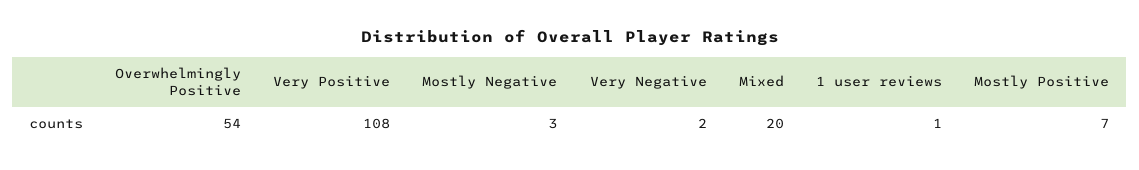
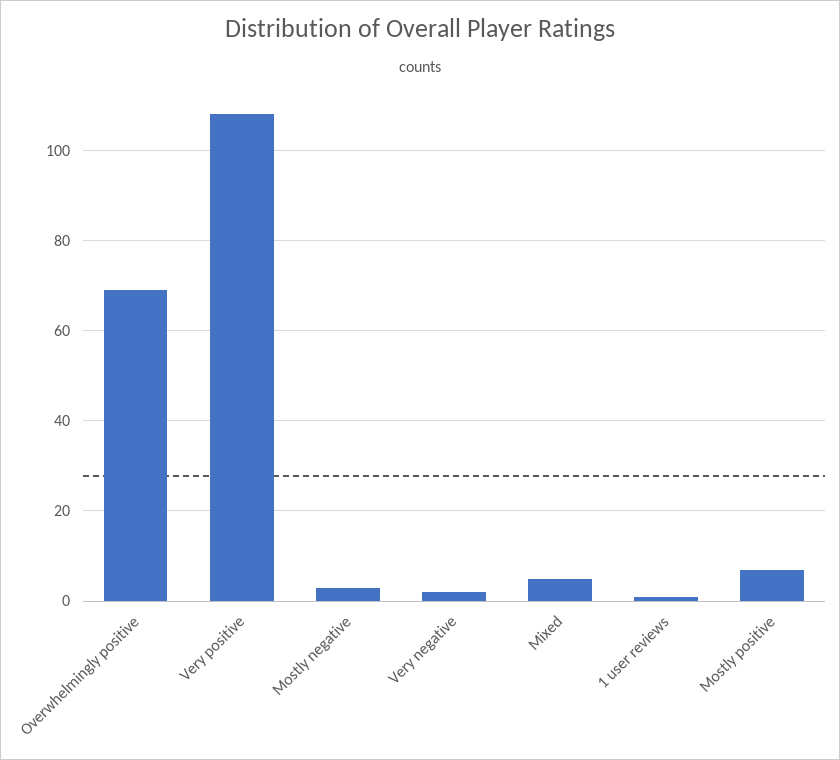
  {
-   "Overwhelmingly Positive": 54,
+   "Overwhelmingly Positive": 70,
    "Very Positive": 108,
    "Mostly Negative": 3,
    "Very Negative": 2,
-   "Mixed": 20,
+   "Mixed": 5,
    "1 user reviews": 1,
    "Mostly Positive": 7
  }

